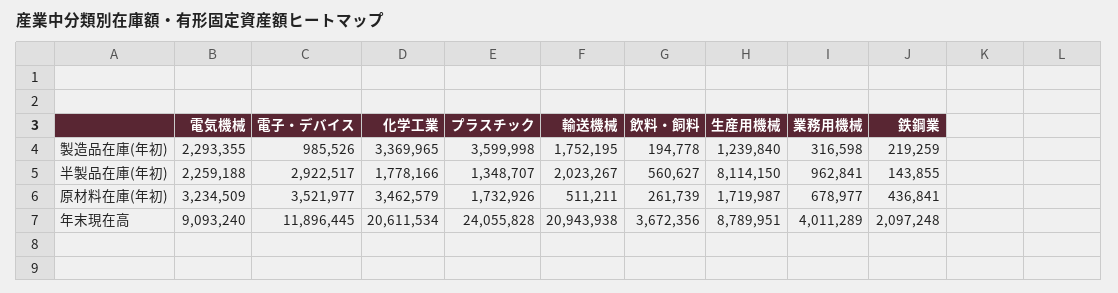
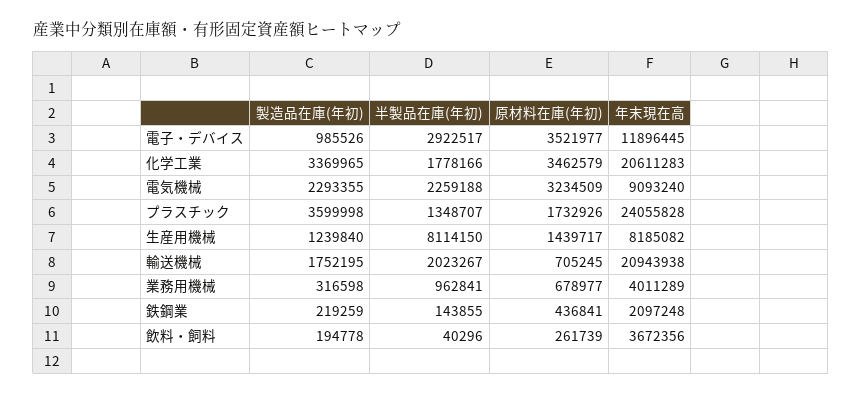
  {
    "電気機械": {
      "製造品在庫(年初)": 2293355,
      "半製品在庫(年初)": 2259188,
      "原材料在庫(年初)": 3234509,
      "年末現在高": 9093240
    },
    "電子・デバイス": {
      "製造品在庫(年初)": 985526,
      "半製品在庫(年初)": 2922517,
      "原材料在庫(年初)": 3521977,
      "年末現在高": 11896445
    },
    "化学工業": {
      "製造品在庫(年初)": 3369965,
      "半製品在庫(年初)": 1778166,
      "原材料在庫(年初)": 3462579,
-     "年末現在高": 20611534
+     "年末現在高": 20611283
    },
    "プラスチック": {
      "製造品在庫(年初)": 3599998,
      "半製品在庫(年初)": 1348707,
      "原材料在庫(年初)": 1732926,
      "年末現在高": 24055828
    },
    "輸送機械": {
      "製造品在庫(年初)": 1752195,
      "半製品在庫(年初)": 2023267,
-     "原材料在庫(年初)": 511211,
+     "原材料在庫(年初)": 705245,
      "年末現在高": 20943938
    },
    "飲料・飼料": {
      "製造品在庫(年初)": 194778,
-     "半製品在庫(年初)": 560627,
+     "半製品在庫(年初)": 40296,
      "原材料在庫(年初)": 261739,
      "年末現在高": 3672356
    },
    "生産用機械": {
      "製造品在庫(年初)": 1239840,
      "半製品在庫(年初)": 8114150,
-     "原材料在庫(年初)": 1719987,
+     "原材料在庫(年初)": 1439717,
-     "年末現在高": 8789951
+     "年末現在高": 8185082
    },
    "業務用機械": {
      "製造品在庫(年初)": 316598,
      "半製品在庫(年初)": 962841,
      "原材料在庫(年初)": 678977,
      "年末現在高": 4011289
    },
    "鉄鋼業": {
      "製造品在庫(年初)": 219259,
      "半製品在庫(年初)": 143855,
      "原材料在庫(年初)": 436841,
      "年末現在高": 2097248
    }
  }

